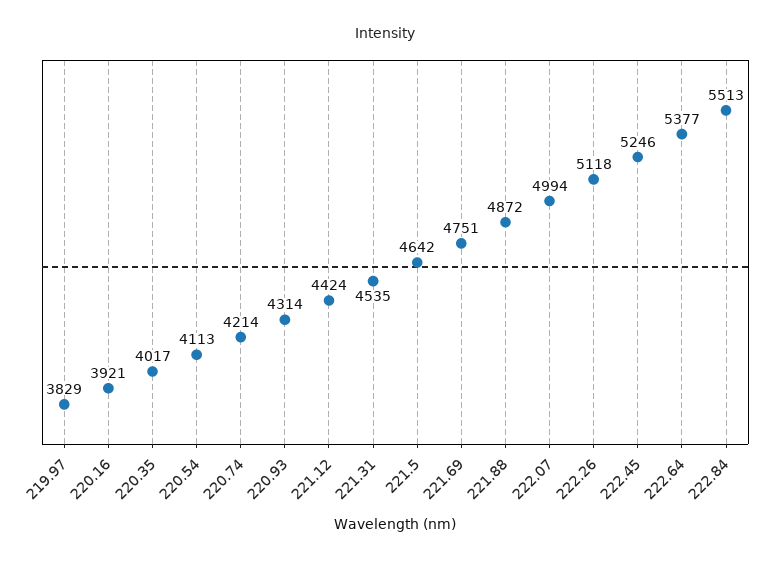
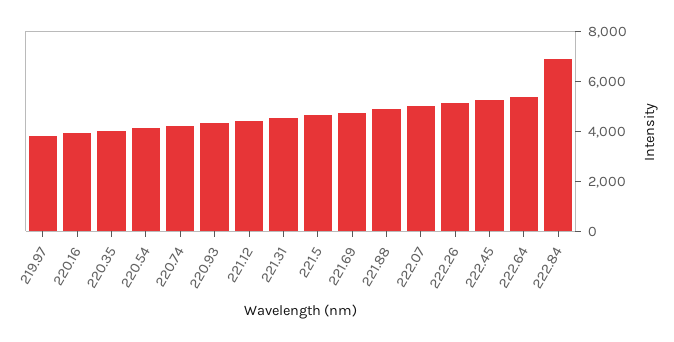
  {
    "219.97": 3829,
    "220.16": 3921,
    "220.35": 4017,
    "220.54": 4113,
    "220.74": 4214,
    "220.93": 4314,
    "221.12": 4424,
    "221.31": 4535,
    "221.5": 4642,
    "221.69": 4751,
    "221.88": 4872,
    "222.07": 4994,
    "222.26": 5118,
    "222.45": 5246,
    "222.64": 5377,
-   "222.84": 5513
+   "222.84": 7000
  }

